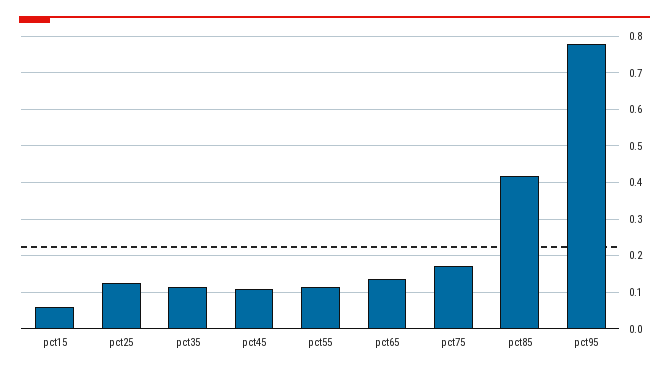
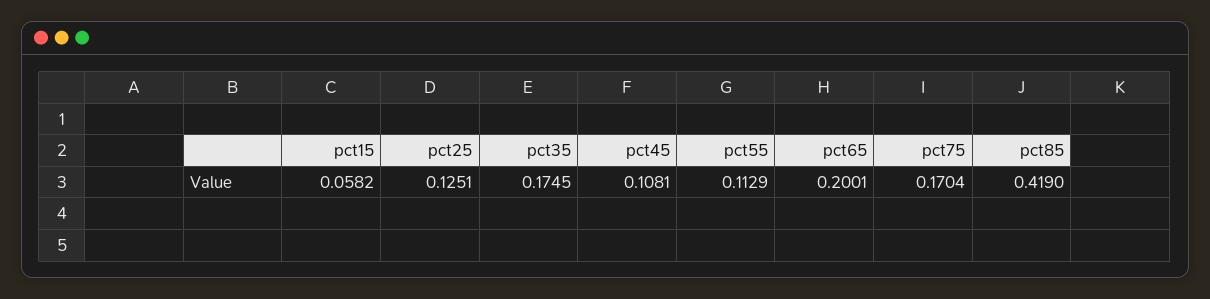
  {
    "pct15": 0.0582,
    "pct25": 0.1251,
-   "pct35": 0.12,
+   "pct35": 0.1745,
    "pct45": 0.1081,
    "pct55": 0.1129,
-   "pct65": 0.14,
+   "pct65": 0.2001,
    "pct75": 0.1704,
-   "pct85": 0.419,
+   "pct85": 0.419
-   "pct95": 0.78
  }

